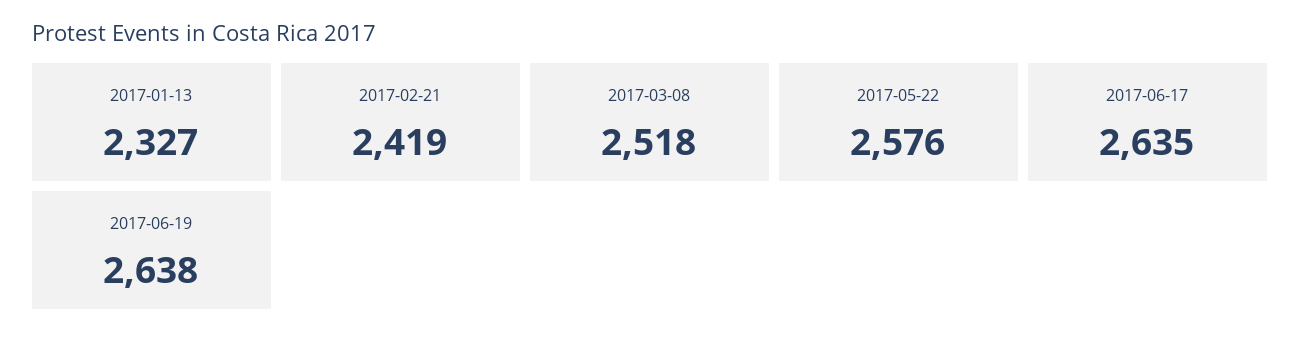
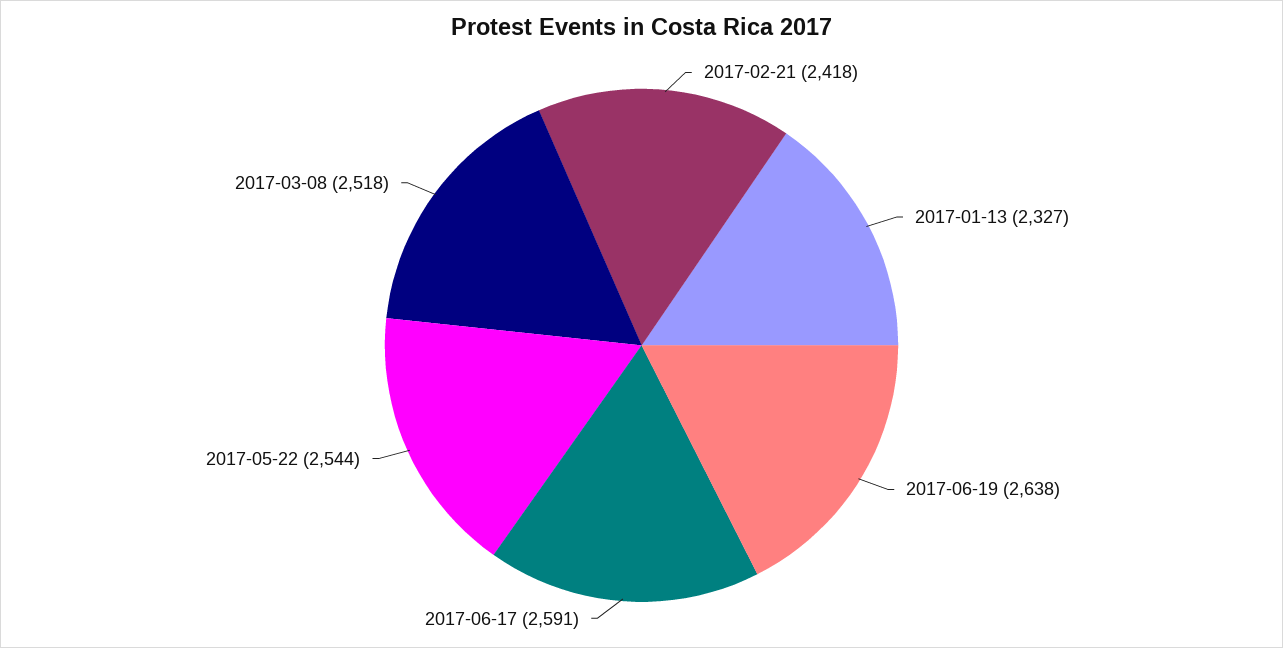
  {
    "2017-01-13": 2327,
-   "2017-02-21": 2419,
+   "2017-02-21": 2418,
    "2017-03-08": 2518,
-   "2017-05-22": 2576,
+   "2017-05-22": 2544,
-   "2017-06-17": 2635,
+   "2017-06-17": 2591,
    "2017-06-19": 2638
  }

